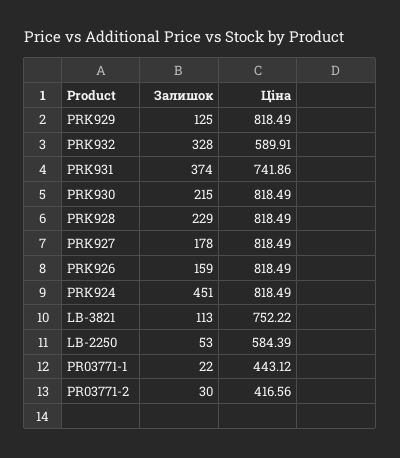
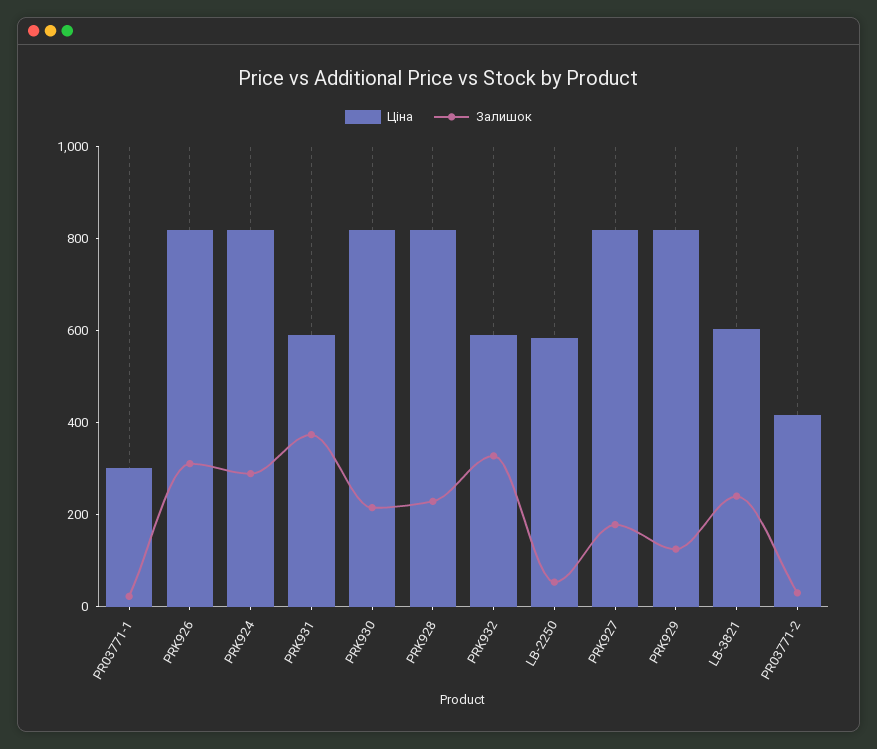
  {
    "Залишок": {
      "PRK929": 125,
      "PRK932": 328,
      "PRK931": 374,
      "PRK930": 215,
      "PRK928": 229,
      "PRK927": 178,
-     "PRK926": 159,
+     "PRK926": 300,
-     "PRK924": 451,
+     "PRK924": 300,
-     "LB-3821": 113,
+     "LB-3821": 250,
      "LB-2250": 53,
      "PR03771-1": 22,
      "PR03771-2": 30
    },
    "Ціна": {
      "PRK929": 818.49,
      "PRK932": 589.91,
-     "PRK931": 741.86,
+     "PRK931": 600,
      "PRK930": 818.49,
      "PRK928": 818.49,
      "PRK927": 818.49,
      "PRK926": 818.49,
      "PRK924": 818.49,
-     "LB-3821": 752.22,
+     "LB-3821": 600,
      "LB-2250": 584.39,
-     "PR03771-1": 443.12,
+     "PR03771-1": 300,
      "PR03771-2": 416.56
    }
  }

